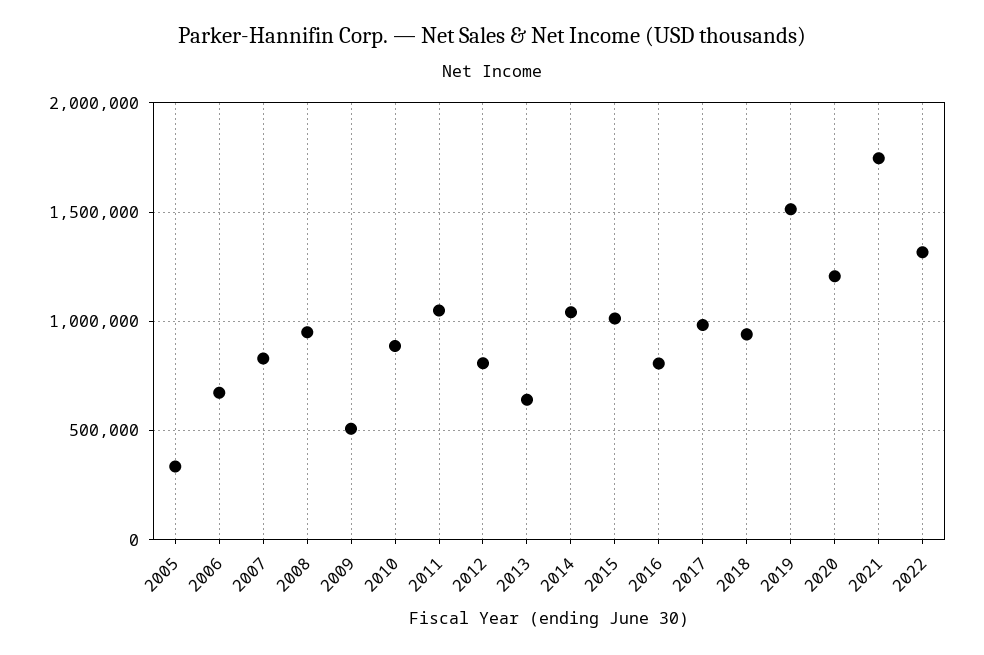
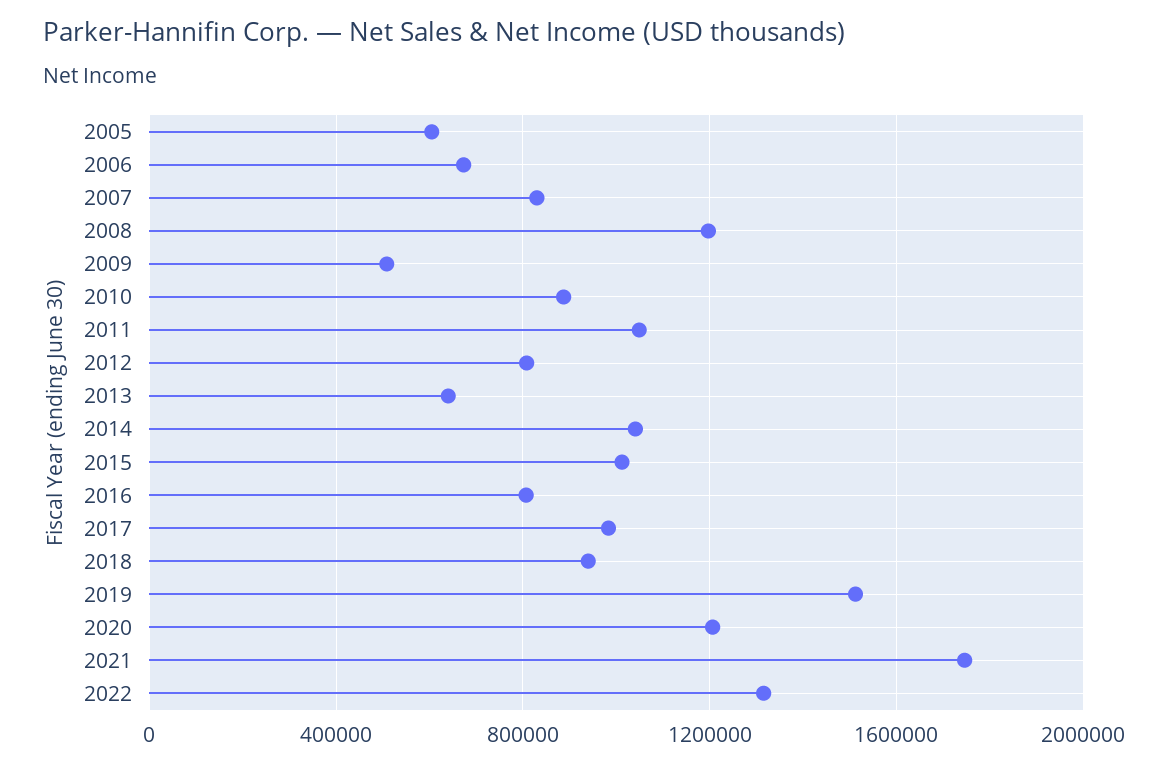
  {
-   "2005": 350000,
+   "2005": 600000,
    "2006": 650000,
    "2007": 850000,
-   "2008": 950000,
+   "2008": 1200000,
    "2009": 500000,
    "2010": 900000,
    "2011": 1050000,
    "2012": 800000,
    "2013": 650000,
    "2014": 1050000,
    "2015": 1000000,
    "2016": 800000,
    "2017": 1000000,
    "2018": 950000,
    "2019": 1500000,
    "2020": 1200000,
    "2021": 1750000,
    "2022": 1300000
  }

